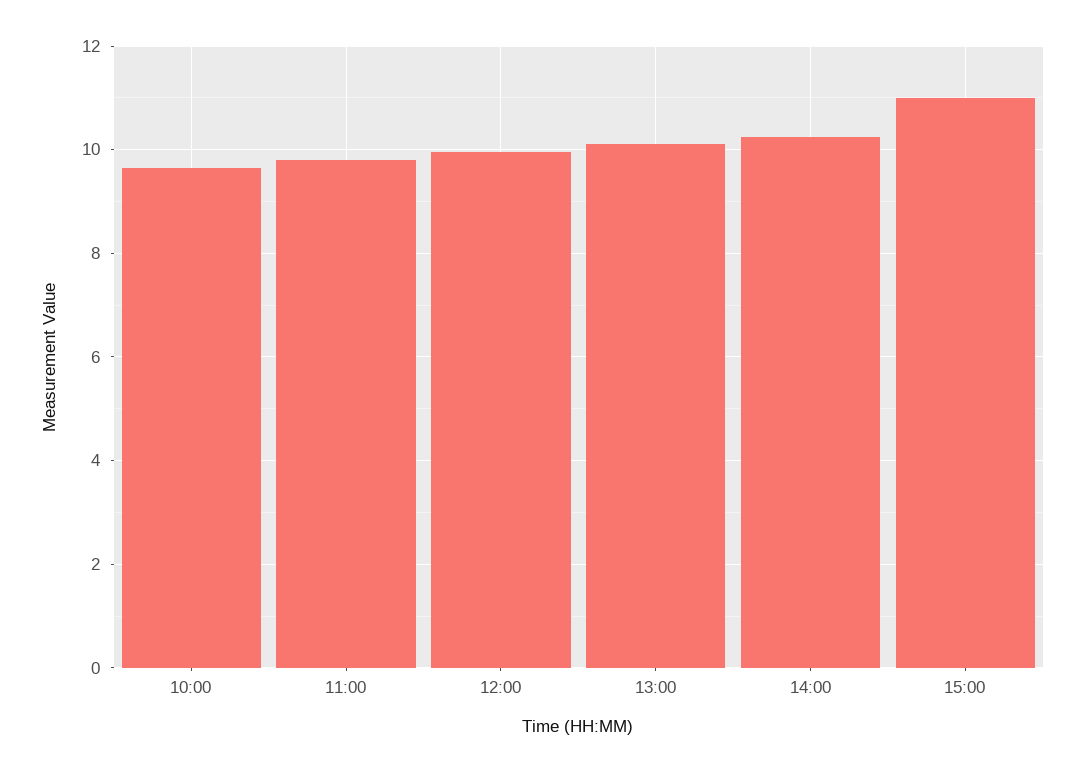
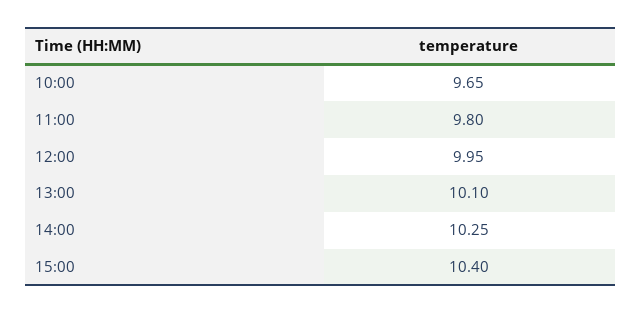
  {
    "10:00": 9.65,
    "11:00": 9.8,
    "12:00": 9.95,
    "13:00": 10.1,
    "14:00": 10.25,
-   "15:00": 11
+   "15:00": 10.4
  }

